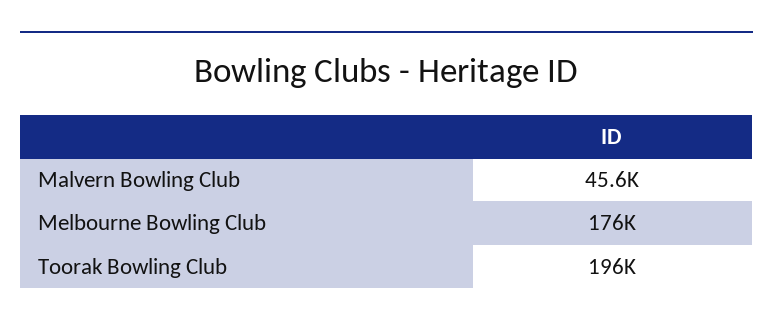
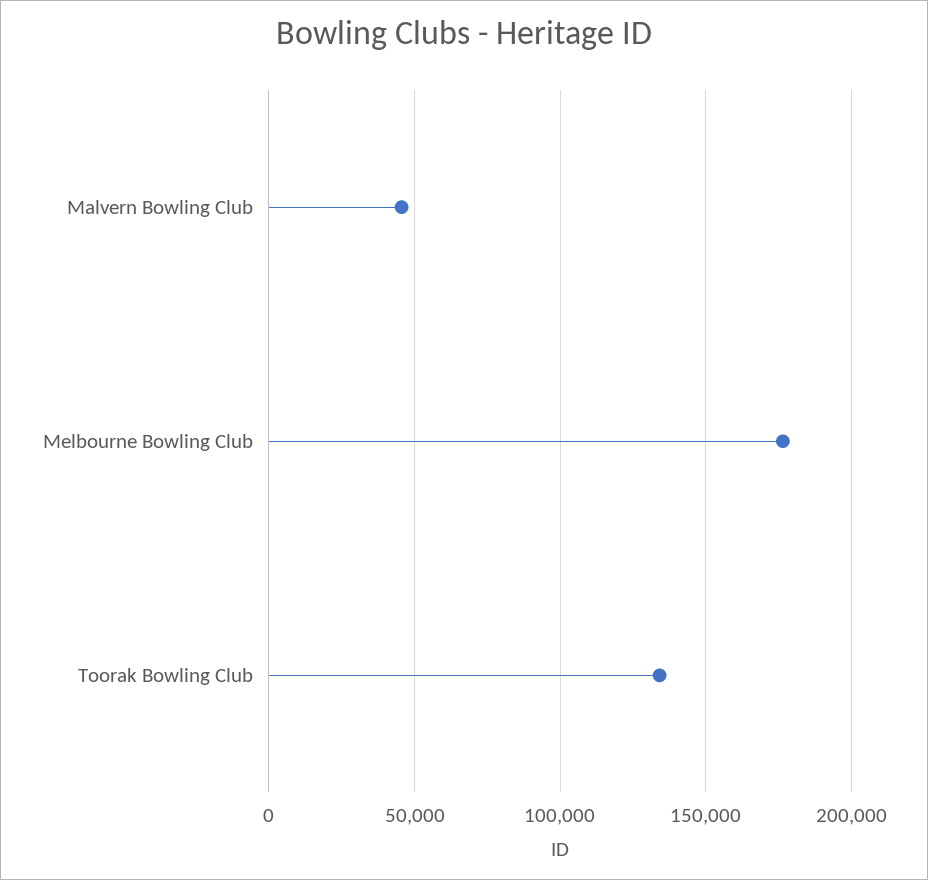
  {
    "Malvern Bowling Club": 45600,
    "Melbourne Bowling Club": 176000,
-   "Toorak Bowling Club": 196000
+   "Toorak Bowling Club": 135000
  }

